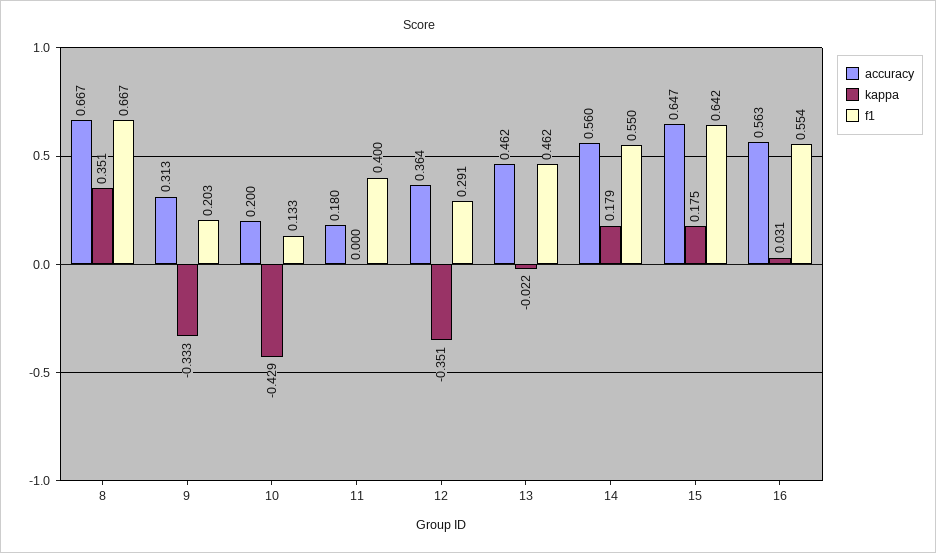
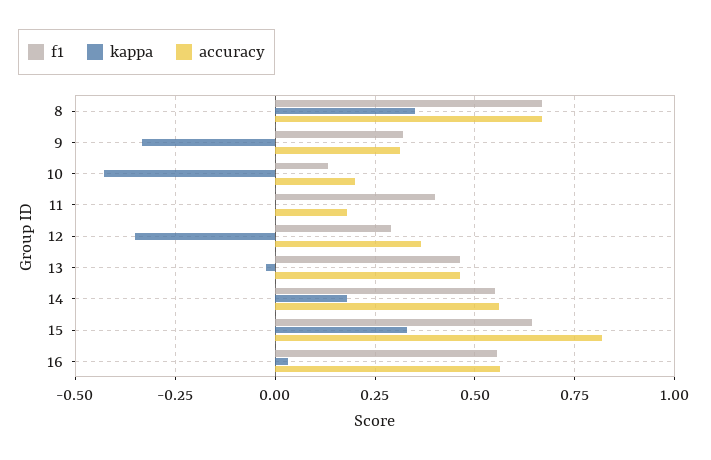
  {
    "accuracy": {
      "8": 0.667,
      "9": 0.313,
      "10": 0.2,
      "11": 0.18,
      "12": 0.364,
      "13": 0.462,
      "14": 0.56,
-     "15": 0.647,
+     "15": 0.825,
      "16": 0.563
    },
    "kappa": {
      "8": 0.351,
      "9": -0.333,
      "10": -0.429,
      "11": 0,
      "12": -0.351,
      "13": -0.022,
      "14": 0.179,
-     "15": 0.175,
+     "15": 0.325,
      "16": 0.031
    },
    "f1": {
      "8": 0.667,
-     "9": 0.203,
+     "9": 0.325,
      "10": 0.133,
      "11": 0.4,
      "12": 0.291,
      "13": 0.462,
      "14": 0.55,
      "15": 0.642,
      "16": 0.554
    }
  }

